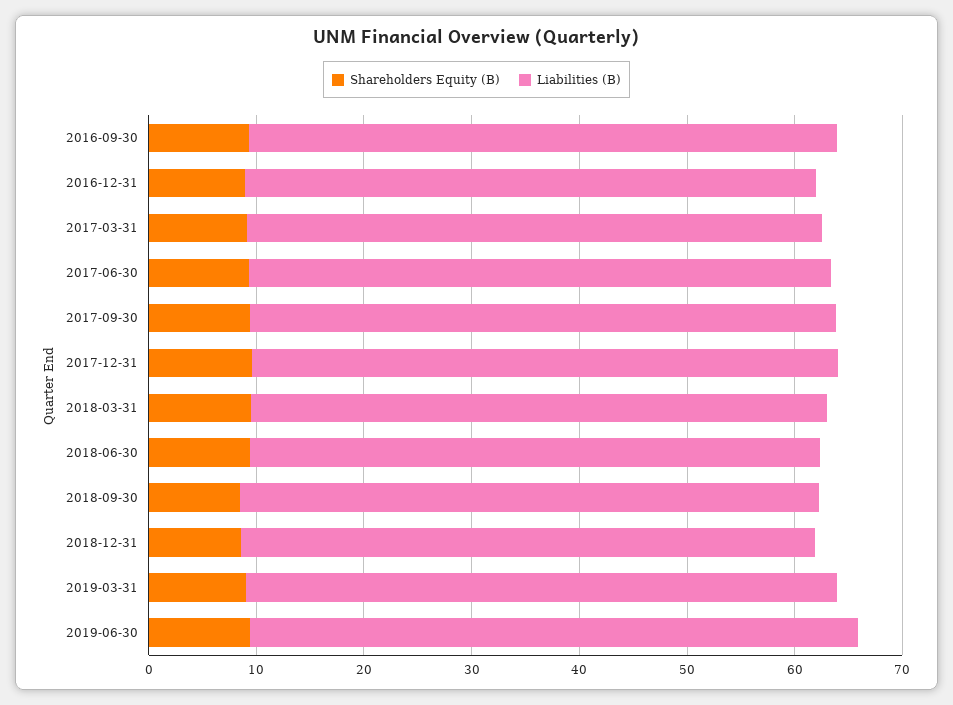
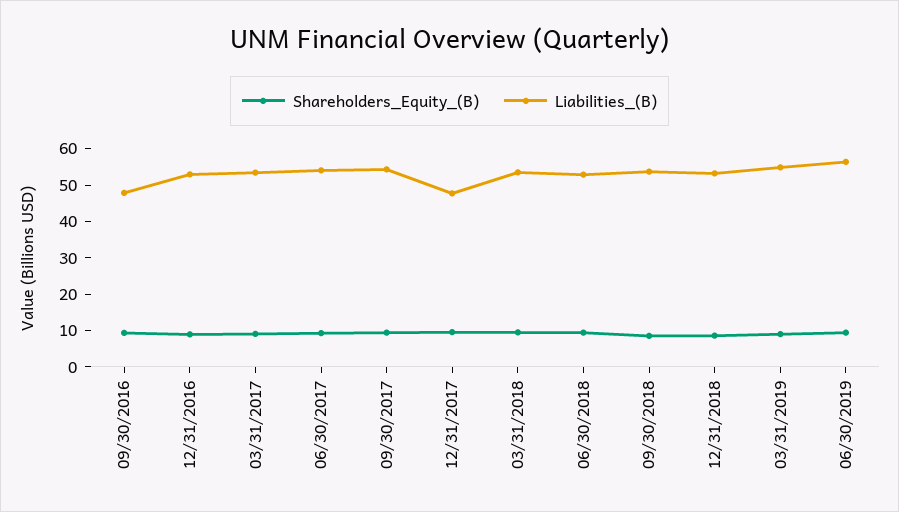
  {
    "Shareholders Equity (B)": {
      "2016-09-30": 10,
      "2016-12-31": 8,
      "2017-03-31": 10,
      "2017-06-30": 10,
      "2017-09-30": 10,
      "2017-12-31": 10,
      "2018-03-31": 10,
      "2018-06-30": 10,
      "2018-09-30": 8,
      "2018-12-31": 8,
      "2019-03-31": 10,
      "2019-06-30": 10
    },
    "Liabilities (B)": {
-     "2016-09-30": 54,
+     "2016-09-30": 47.5,
      "2016-12-31": 52,
      "2017-03-31": 54,
      "2017-06-30": 54,
      "2017-09-30": 54,
-     "2017-12-31": 54,
+     "2017-12-31": 47.5,
      "2018-03-31": 54,
      "2018-06-30": 52,
      "2018-09-30": 54,
      "2018-12-31": 54,
      "2019-03-31": 54,
      "2019-06-30": 56
    }
  }

